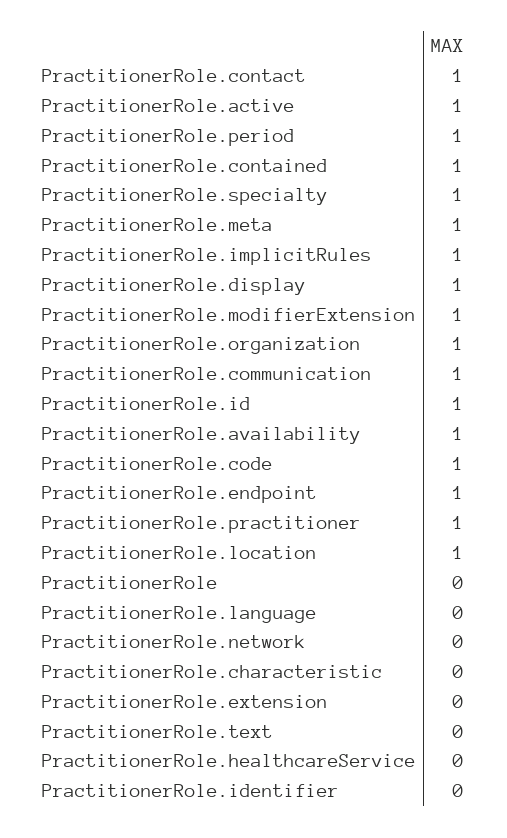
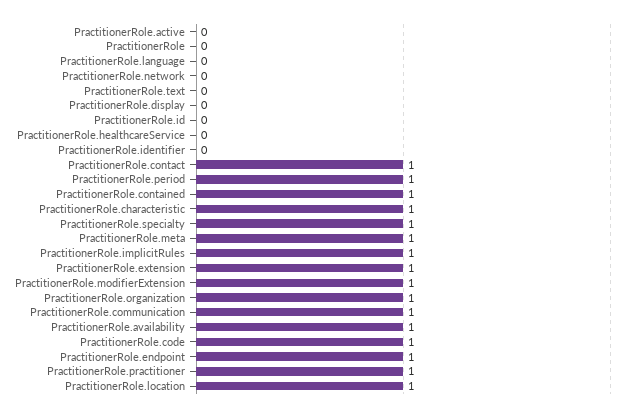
  {
    "PractitionerRole.contact": 1,
-   "PractitionerRole.active": 1,
+   "PractitionerRole.active": 0,
    "PractitionerRole.period": 1,
    "PractitionerRole.contained": 1,
    "PractitionerRole.specialty": 1,
    "PractitionerRole.meta": 1,
    "PractitionerRole.implicitRules": 1,
-   "PractitionerRole.display": 1,
+   "PractitionerRole.display": 0,
    "PractitionerRole.modifierExtension": 1,
    "PractitionerRole.organization": 1,
    "PractitionerRole.communication": 1,
-   "PractitionerRole.id": 1,
+   "PractitionerRole.id": 0,
    "PractitionerRole.availability": 1,
    "PractitionerRole.code": 1,
    "PractitionerRole.endpoint": 1,
    "PractitionerRole.practitioner": 1,
    "PractitionerRole.location": 1,
    "PractitionerRole": 0,
    "PractitionerRole.language": 0,
    "PractitionerRole.network": 0,
-   "PractitionerRole.characteristic": 0,
+   "PractitionerRole.characteristic": 1,
-   "PractitionerRole.extension": 0,
+   "PractitionerRole.extension": 1,
    "PractitionerRole.text": 0,
    "PractitionerRole.healthcareService": 0,
    "PractitionerRole.identifier": 0
  }

